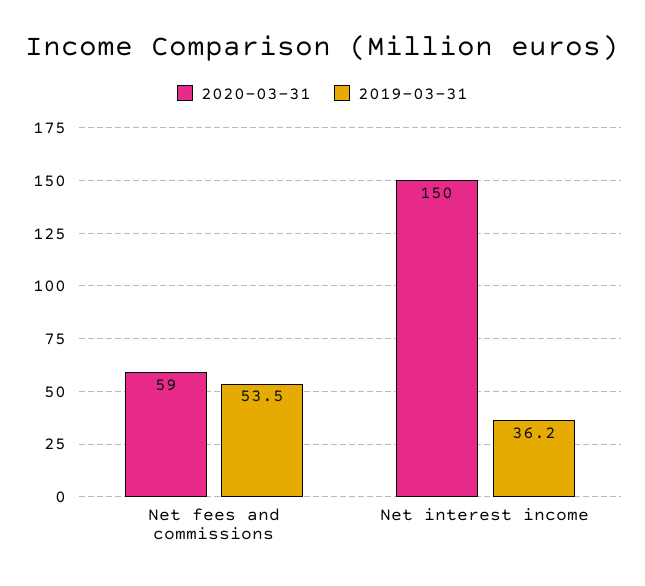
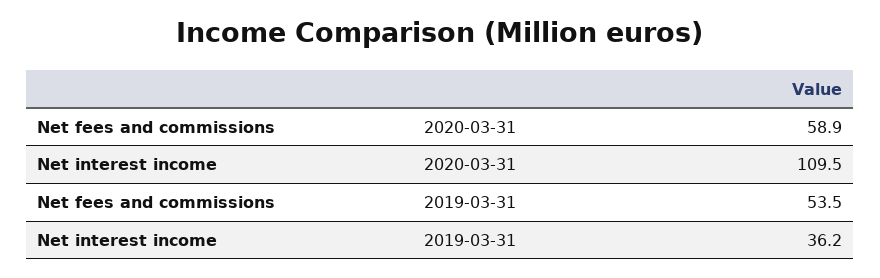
  {
    "2020-03-31": {
      "Net fees and commissions": 58.9,
-     "Net interest income": 150
+     "Net interest income": 109.5
    },
    "2019-03-31": {
      "Net fees and commissions": 53.5,
      "Net interest income": 36.2
    }
  }

